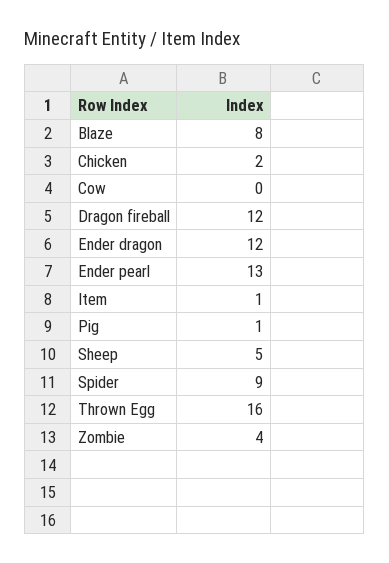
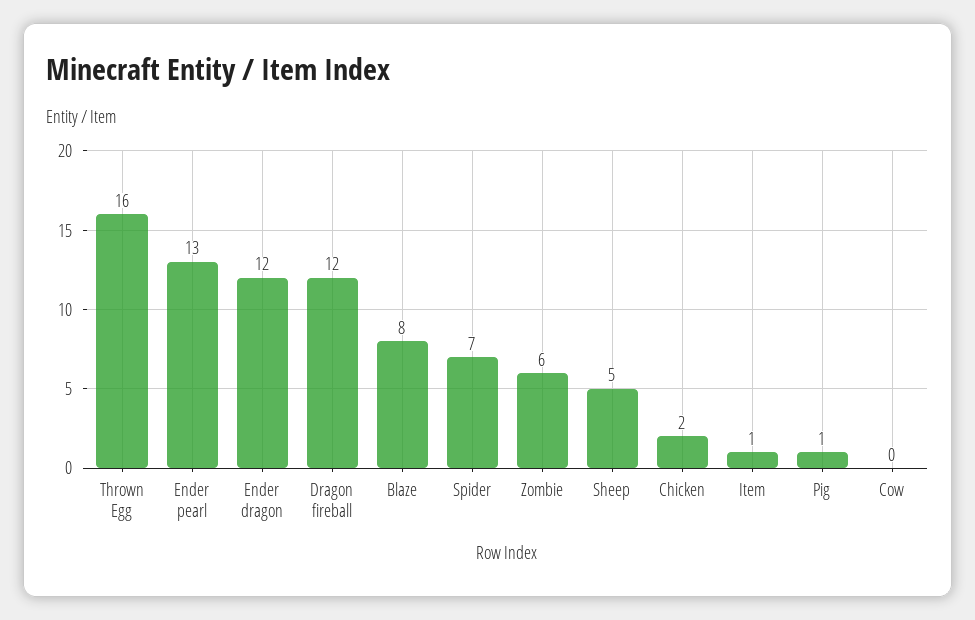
  {
    "Blaze": 8,
    "Chicken": 2,
    "Cow": 0,
    "Dragon fireball": 12,
    "Ender dragon": 12,
    "Ender pearl": 13,
    "Item": 1,
    "Pig": 1,
    "Sheep": 5,
-   "Spider": 9,
+   "Spider": 7,
    "Thrown Egg": 16,
-   "Zombie": 4
+   "Zombie": 6
  }

